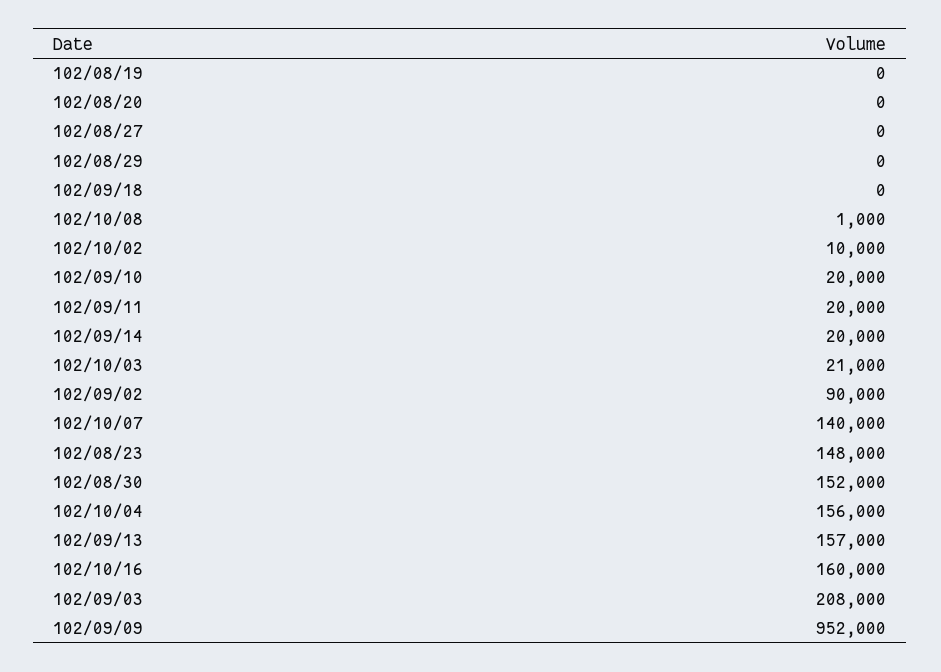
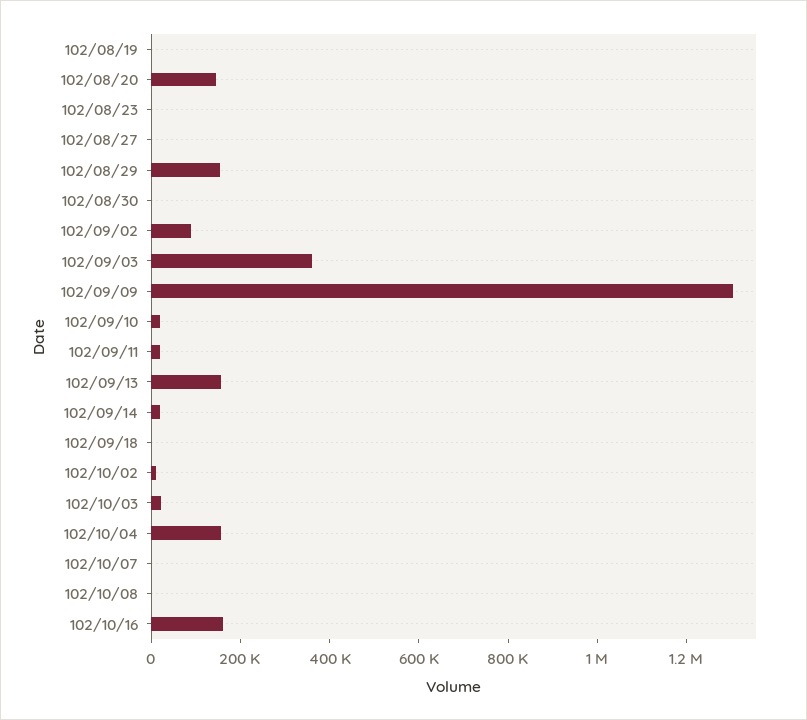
  {
    "102/08/19": 0,
-   "102/08/20": 0,
+   "102/08/20": 150000,
    "102/08/27": 0,
-   "102/08/29": 0,
+   "102/08/29": 150000,
    "102/09/18": 0,
    "102/10/08": 1000,
    "102/10/02": 10000,
    "102/09/10": 20000,
    "102/09/11": 20000,
    "102/09/14": 20000,
    "102/10/03": 21000,
    "102/09/02": 90000,
-   "102/10/07": 140000,
+   "102/10/07": 0,
-   "102/08/23": 148000,
+   "102/08/23": 0,
-   "102/08/30": 152000,
+   "102/08/30": 0,
    "102/10/04": 156000,
    "102/09/13": 157000,
    "102/10/16": 160000,
-   "102/09/03": 208000,
+   "102/09/03": 350000,
-   "102/09/09": 952000
+   "102/09/09": 1300000
  }

